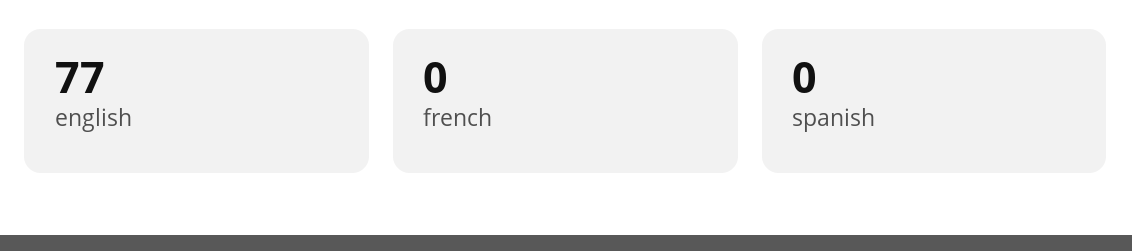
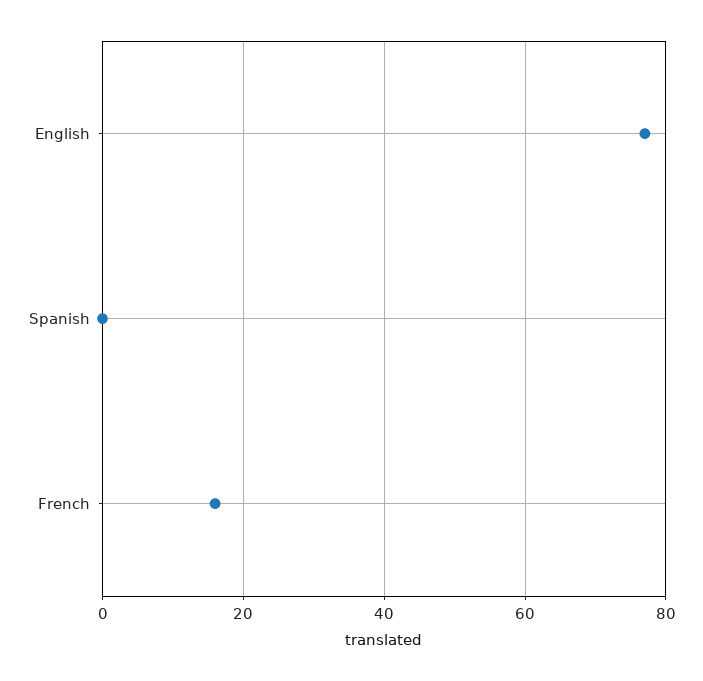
  {
    "english": 77,
-   "french": 0,
+   "french": 15,
    "spanish": 0
  }

